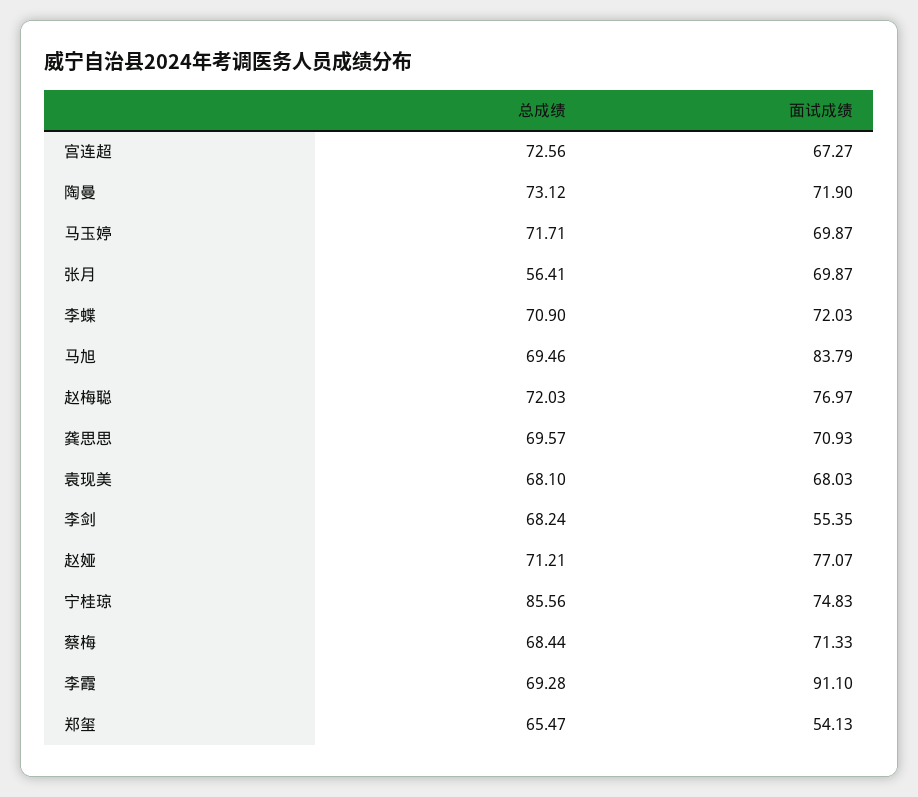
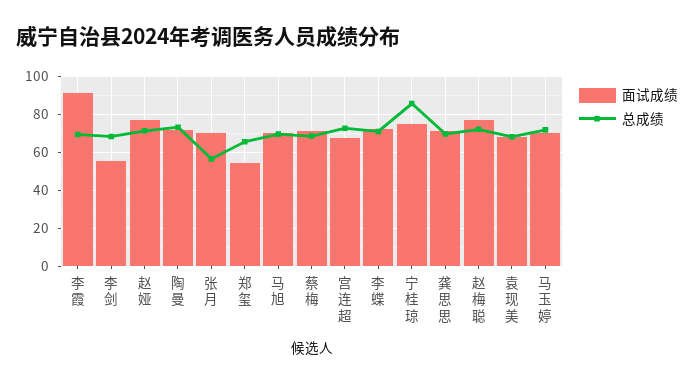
  {
    "总成绩": {
      "宫连超": 72.56,
      "陶曼": 73.12,
      "马玉婷": 71.71,
      "张月": 56.41,
      "李蝶": 70.9,
      "马旭": 69.46,
      "赵梅聪": 72.03,
      "龚思思": 69.57,
      "袁现美": 68.1,
      "李剑": 68.24,
      "赵娅": 71.21,
      "宁桂琼": 85.56,
      "蔡梅": 68.44,
      "李霞": 69.28,
      "郑玺": 65.47
    },
    "面试成绩": {
      "宫连超": 67.27,
      "陶曼": 71.9,
      "马玉婷": 69.87,
      "张月": 69.87,
      "李蝶": 72.03,
-     "马旭": 83.79,
+     "马旭": 70,
      "赵梅聪": 76.97,
      "龚思思": 70.93,
      "袁现美": 68.03,
      "李剑": 55.35,
      "赵娅": 77.07,
      "宁桂琼": 74.83,
      "蔡梅": 71.33,
      "李霞": 91.1,
      "郑玺": 54.13
    }
  }

